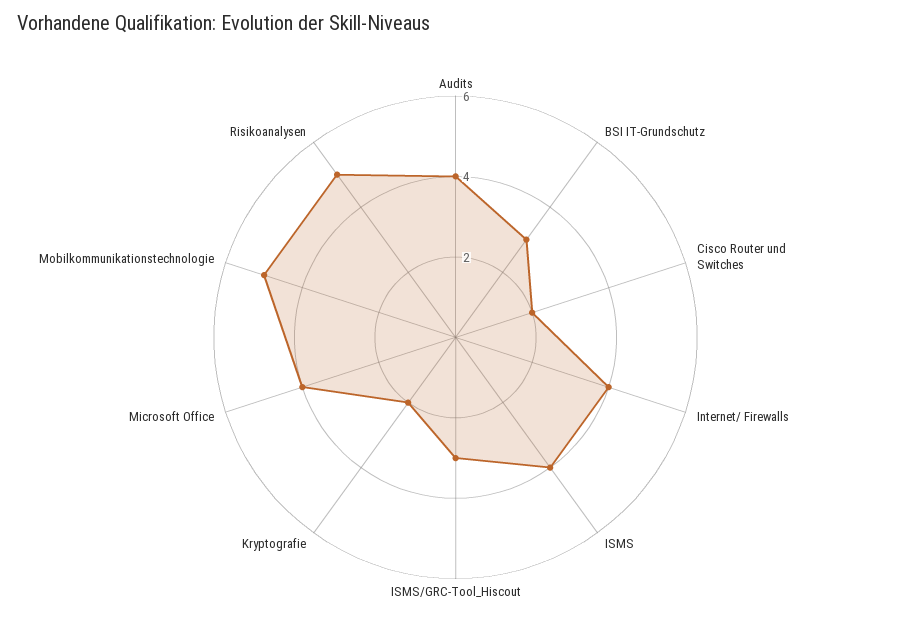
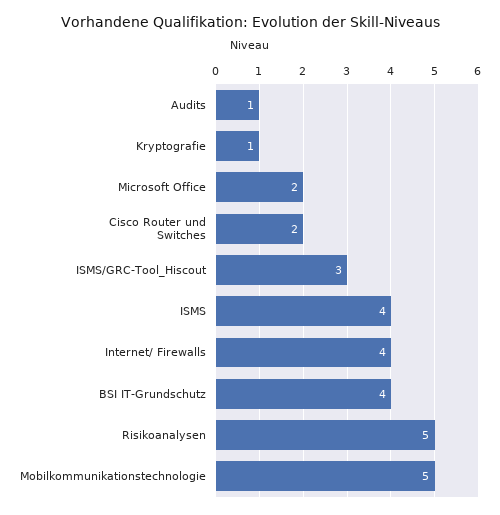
  {
-   "Audits": 4,
+   "Audits": 1,
-   "BSI IT-Grundschutz": 3,
+   "BSI IT-Grundschutz": 4,
    "Cisco Router und Switches": 2,
    "Internet/ Firewalls": 4,
    "ISMS": 4,
    "ISMS/GRC-Tool_Hiscout": 3,
-   "Kryptografie": 2,
+   "Kryptografie": 1,
-   "Microsoft Office": 4,
+   "Microsoft Office": 2,
    "Mobilkommunikationstechnologie": 5,
    "Risikoanalysen": 5
  }

